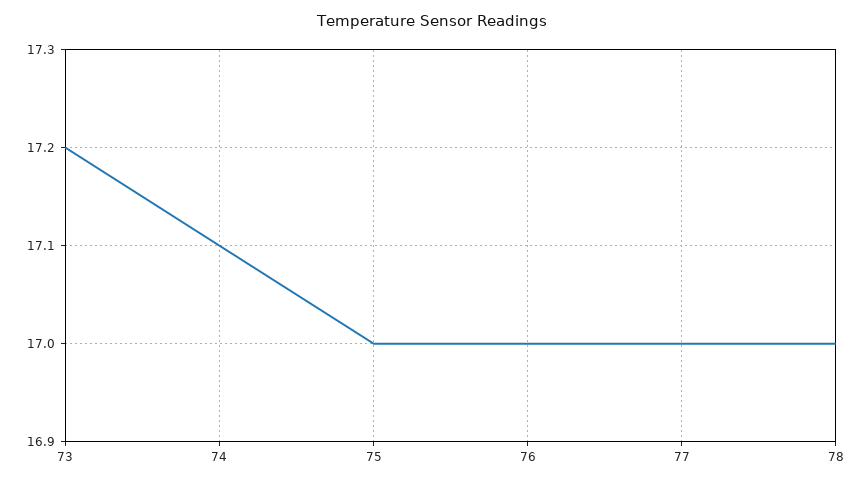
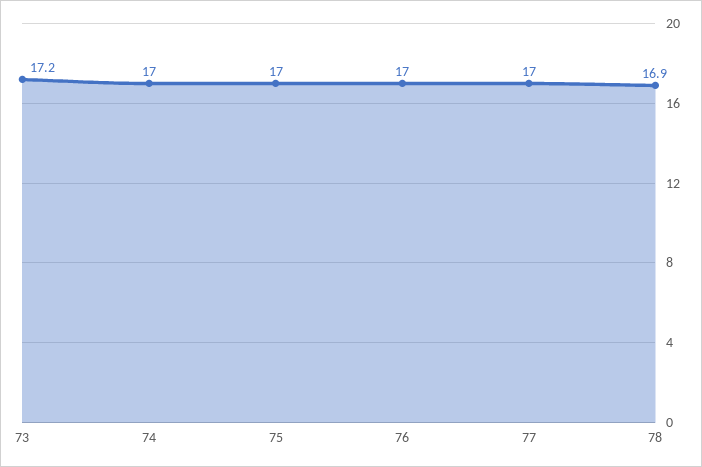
  {
    "73": 17.2,
-   "74": 17.1,
+   "74": 17,
    "75": 17,
    "76": 17,
    "77": 17,
-   "78": 17
+   "78": 16.9
  }

